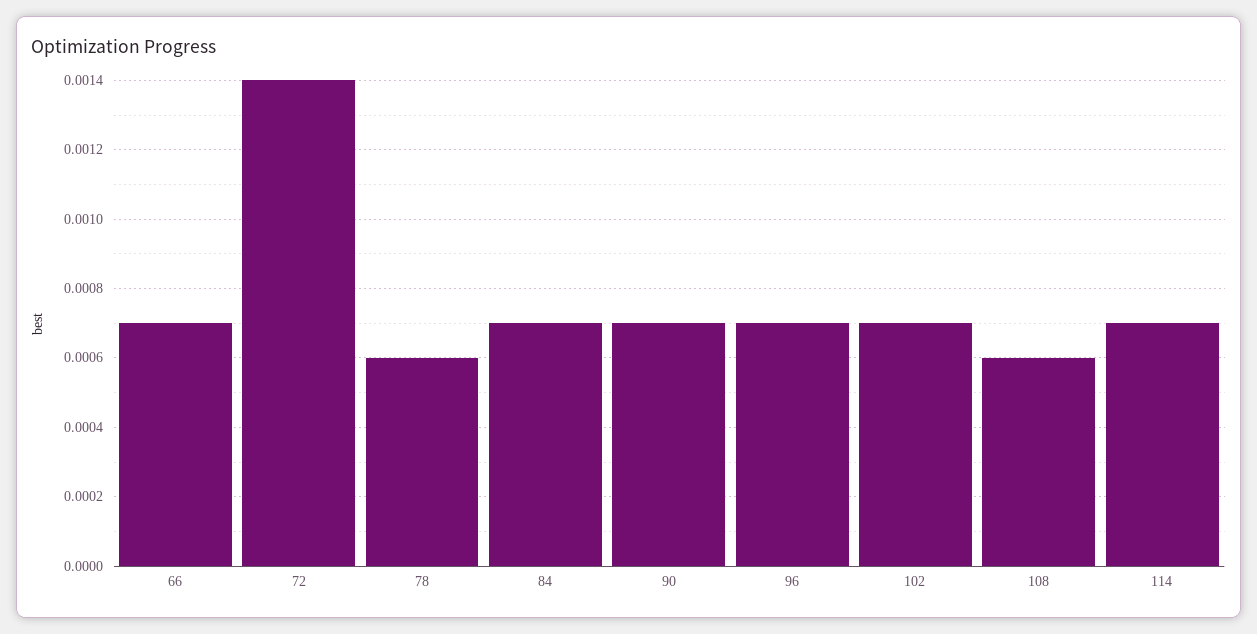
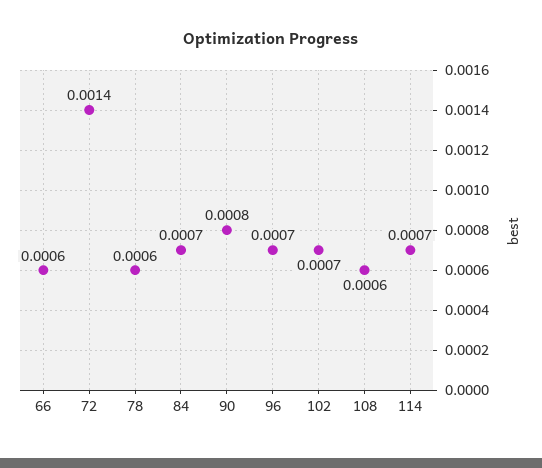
  {
-   "66": 0.0007,
+   "66": 0.0006,
    "72": 0.0014,
    "78": 0.0006,
    "84": 0.0007,
-   "90": 0.0007,
+   "90": 0.0008,
    "96": 0.0007,
    "102": 0.0007,
    "108": 0.0006,
    "114": 0.0007
  }

